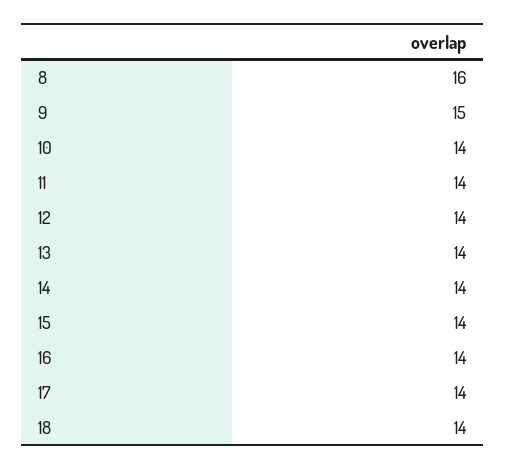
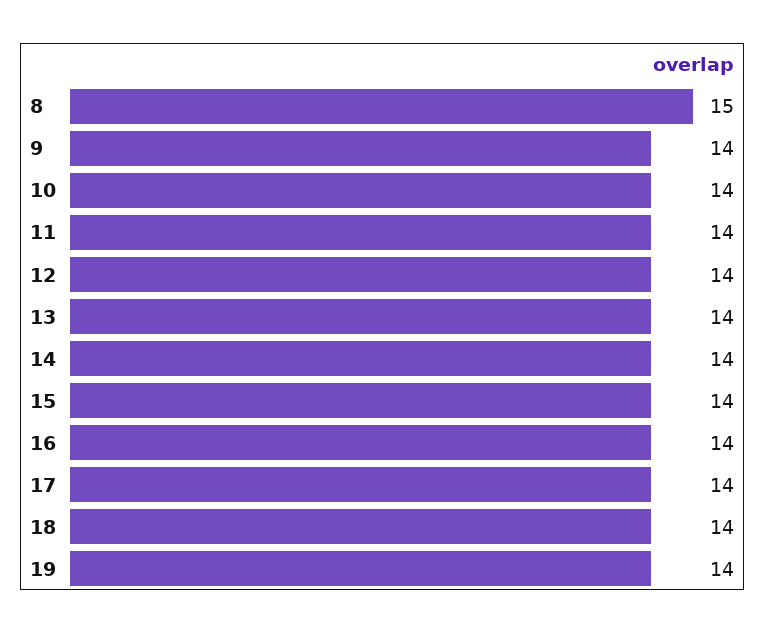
  {
-   "8": 16,
+   "8": 15,
-   "9": 15,
+   "9": 14,
    "10": 14,
    "11": 14,
    "12": 14,
    "13": 14,
    "14": 14,
    "15": 14,
    "16": 14,
    "17": 14,
-   "18": 14
+   "18": 14,
+   "19": 14
  }

